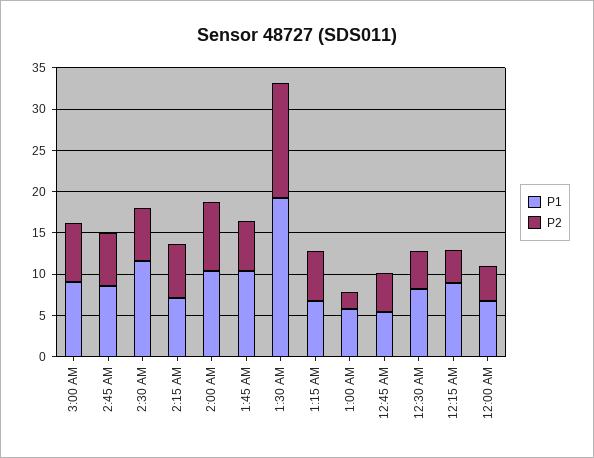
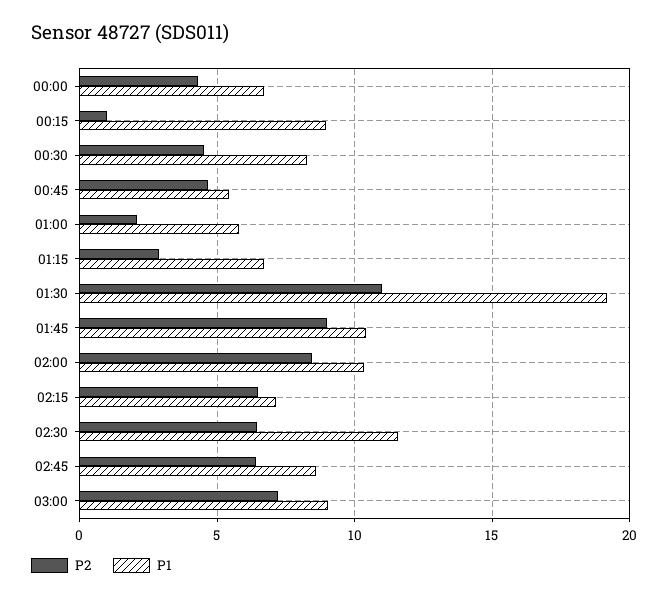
  {
    "P1": {
      "3:00 AM": 9,
      "2:45 AM": 8.5,
      "2:30 AM": 11.5,
      "2:15 AM": 7,
      "2:00 AM": 10.5,
      "1:45 AM": 10.5,
      "1:30 AM": 19,
      "1:15 AM": 6.5,
      "1:00 AM": 6,
      "12:45 AM": 5.5,
      "12:30 AM": 8.5,
      "12:15 AM": 9,
      "12:00 AM": 6.5
    },
    "P2": {
      "3:00 AM": 7,
      "2:45 AM": 6.5,
      "2:30 AM": 6.5,
      "2:15 AM": 6.5,
      "2:00 AM": 8.5,
-     "1:45 AM": 6,
+     "1:45 AM": 9,
-     "1:30 AM": 14,
+     "1:30 AM": 11,
-     "1:15 AM": 6,
+     "1:15 AM": 3,
      "1:00 AM": 2,
      "12:45 AM": 4.5,
      "12:30 AM": 4.5,
-     "12:15 AM": 4,
+     "12:15 AM": 1,
      "12:00 AM": 4.5
    }
  }

